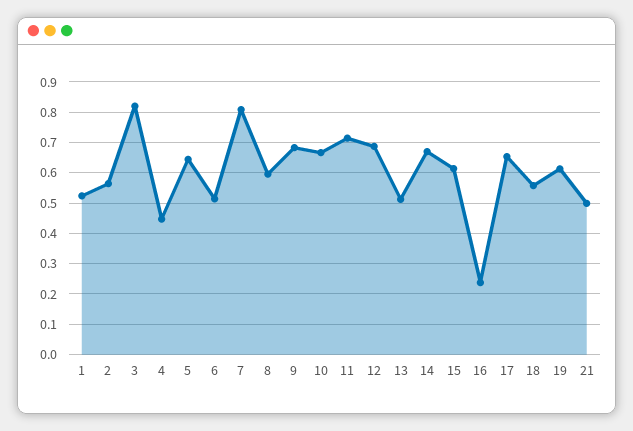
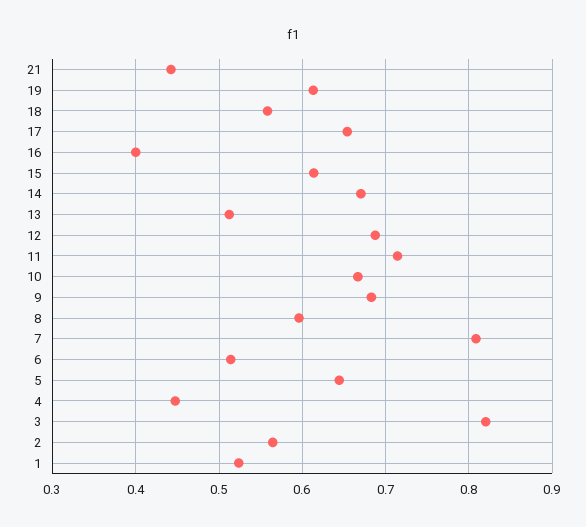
  {
    "1": 0.52,
    "2": 0.56,
    "3": 0.82,
    "4": 0.45,
    "5": 0.64,
    "6": 0.51,
    "7": 0.81,
    "8": 0.6,
    "9": 0.68,
    "10": 0.67,
    "11": 0.71,
    "12": 0.69,
    "13": 0.51,
    "14": 0.67,
    "15": 0.61,
-   "16": 0.24,
+   "16": 0.4,
    "17": 0.65,
    "18": 0.56,
    "19": 0.61,
-   "21": 0.5
+   "21": 0.44
  }

